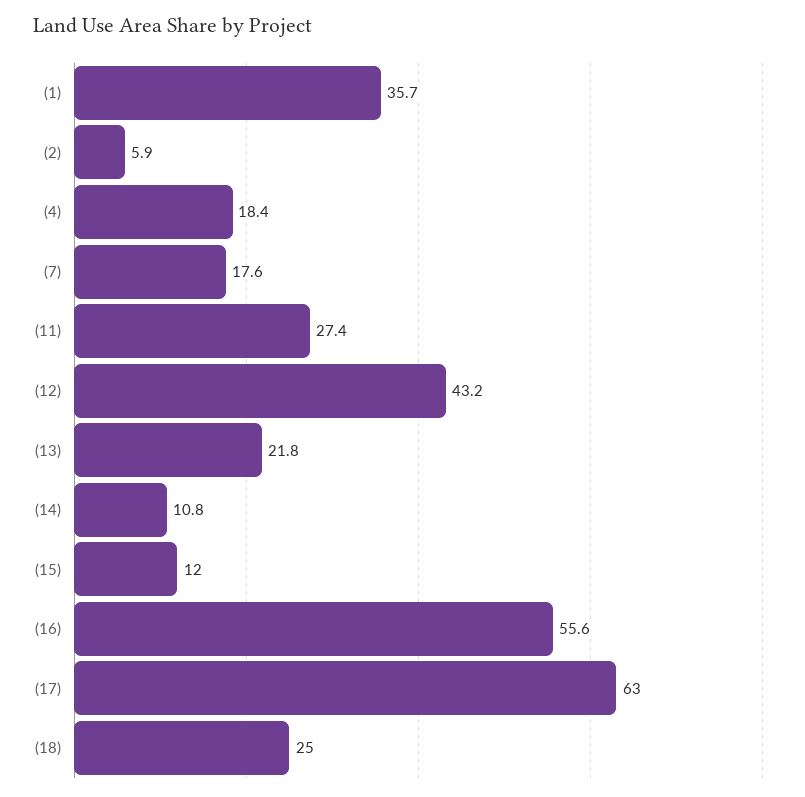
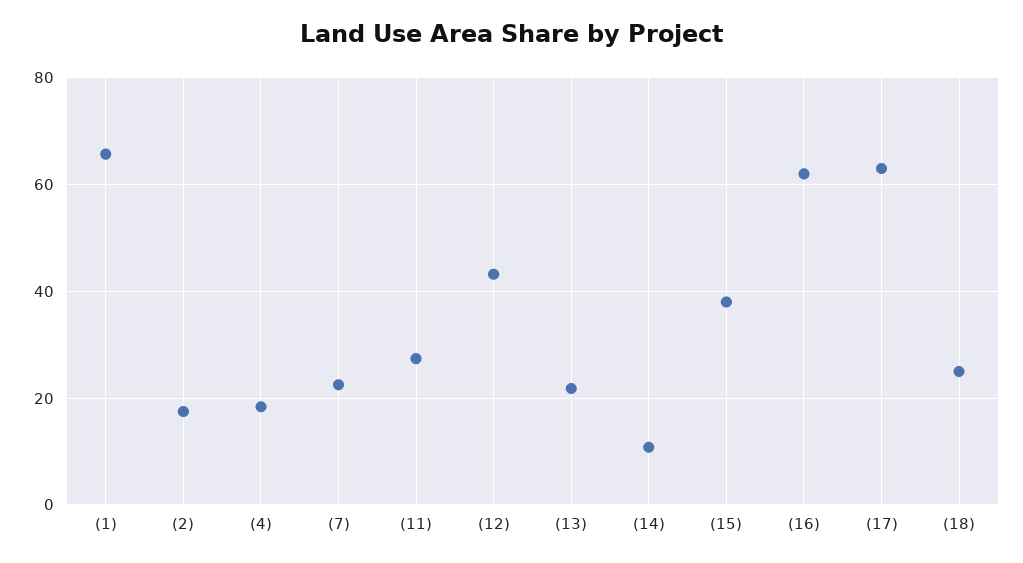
  {
-   "(1)": 35.7,
+   "(1)": 66,
-   "(2)": 5.9,
+   "(2)": 18,
    "(4)": 18.4,
-   "(7)": 17.6,
+   "(7)": 22,
    "(11)": 27.4,
    "(12)": 43.2,
    "(13)": 21.8,
    "(14)": 10.8,
-   "(15)": 12,
+   "(15)": 38,
-   "(16)": 55.6,
+   "(16)": 62,
    "(17)": 63,
    "(18)": 25
  }

